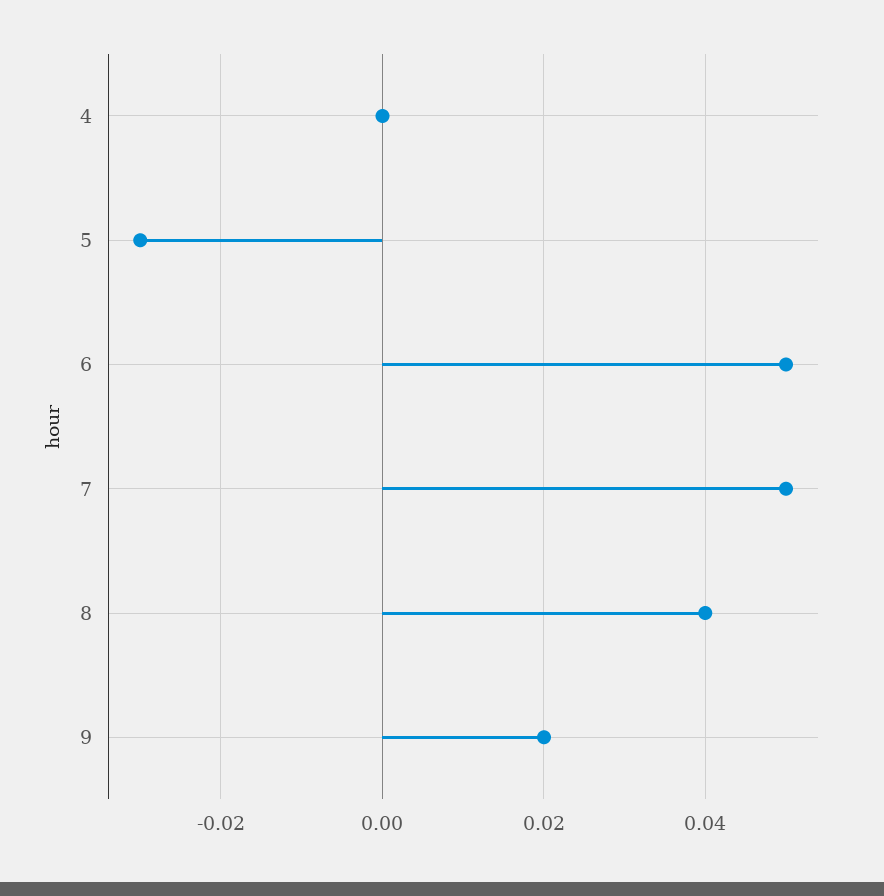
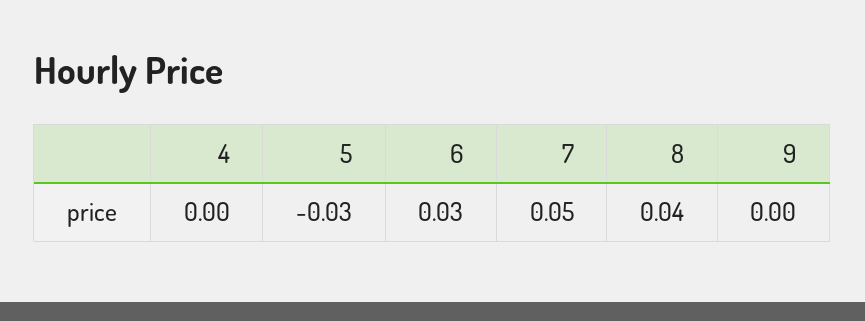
  {
    "4": 0,
    "5": -0.03,
-   "6": 0.05,
+   "6": 0.03,
    "7": 0.05,
    "8": 0.04,
-   "9": 0.02
+   "9": 0
  }

